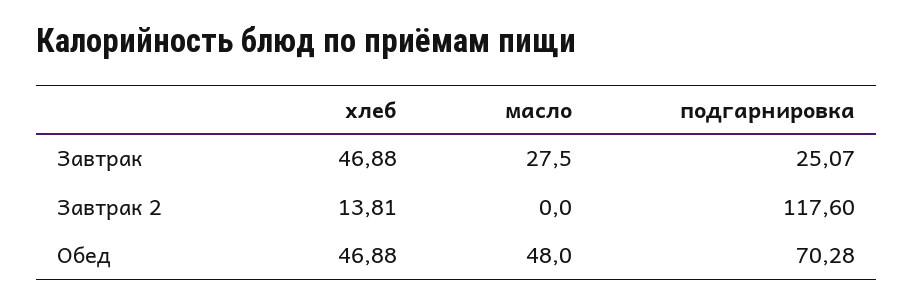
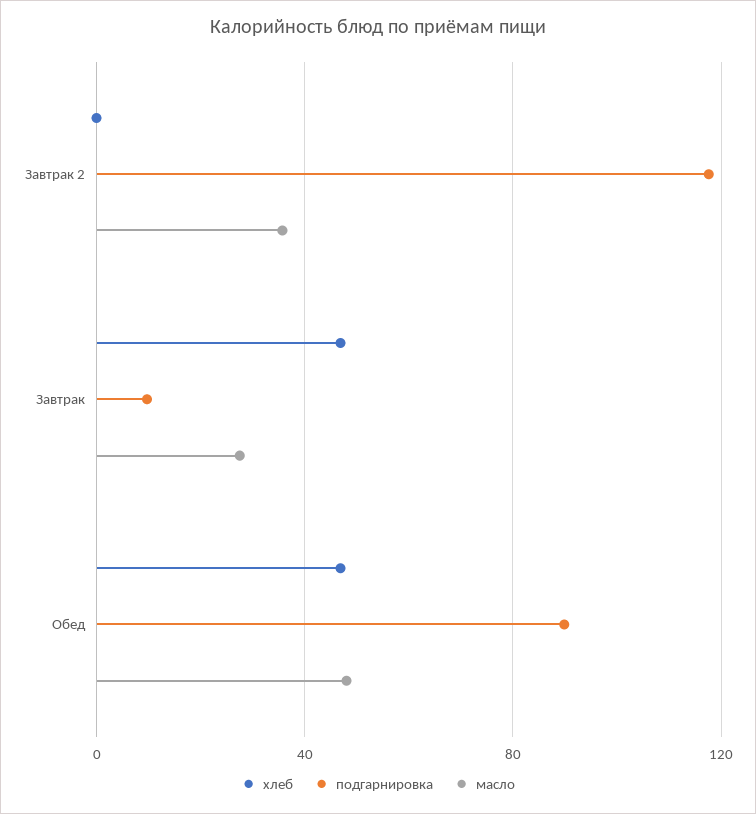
  {
    "хлеб": {
      "Завтрак": 46.88,
-     "Завтрак 2": 13.81,
+     "Завтрак 2": 0,
      "Обед": 46.88
    },
    "масло": {
      "Завтрак": 27.5,
-     "Завтрак 2": 0,
+     "Завтрак 2": 35,
      "Обед": 48
    },
    "подгарнировка": {
-     "Завтрак": 25.07,
+     "Завтрак": 10,
      "Завтрак 2": 117.6,
-     "Обед": 70.28
+     "Обед": 90
    }
  }

